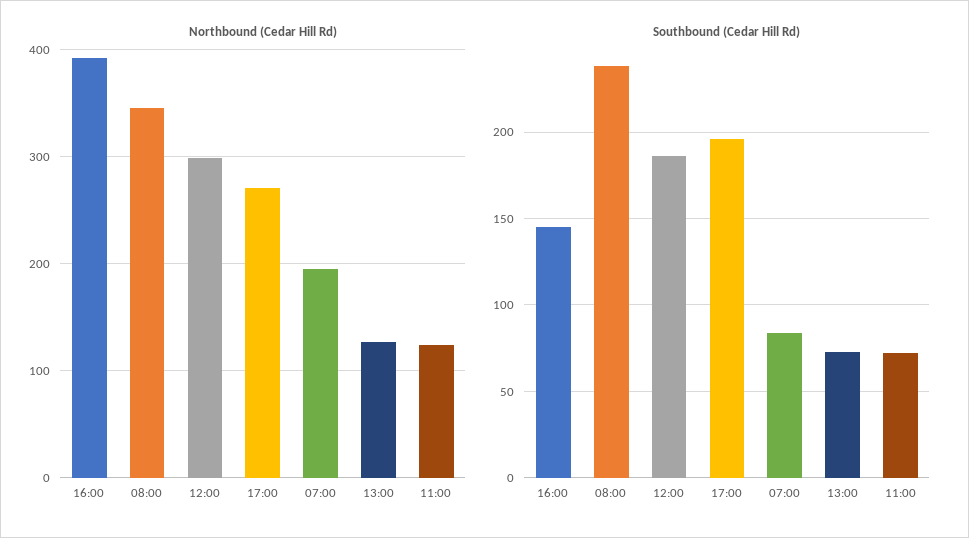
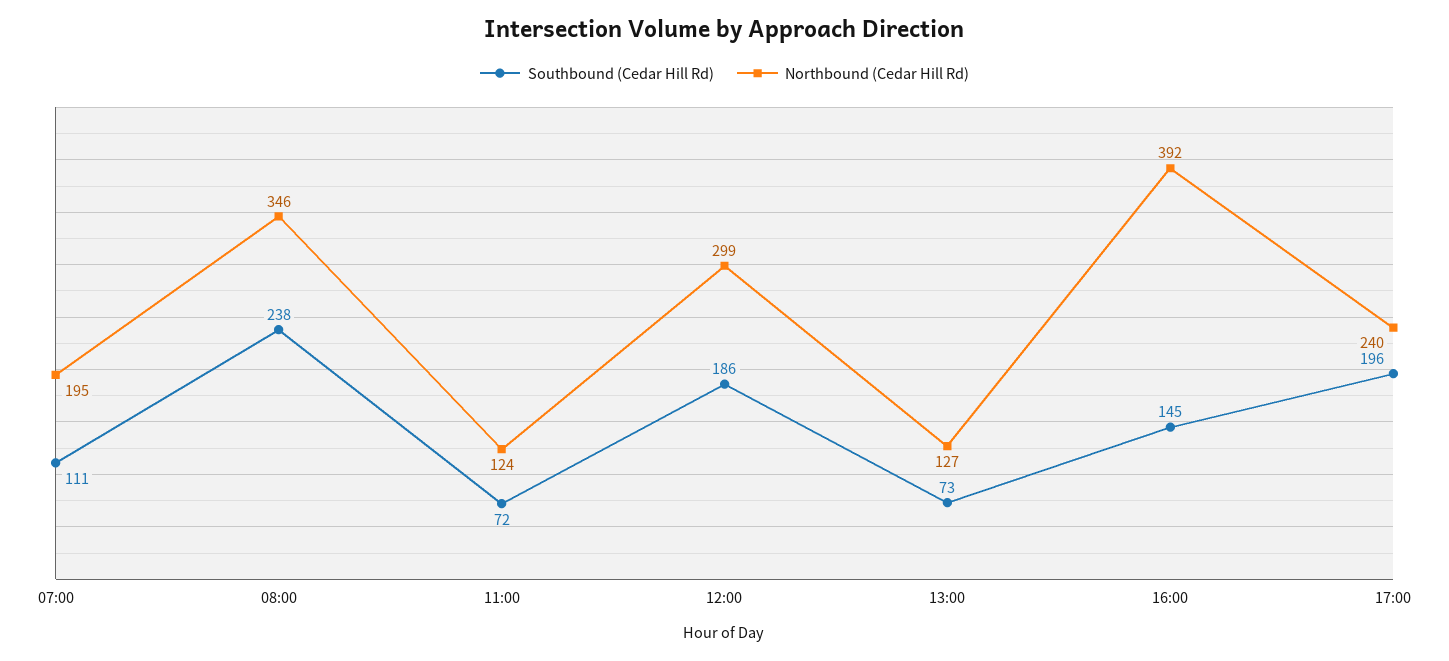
  {
    "Northbound (Cedar Hill Rd)": {
      "16:00": 392,
      "08:00": 346,
      "12:00": 299,
-     "17:00": 270,
+     "17:00": 240,
      "07:00": 195,
      "13:00": 127,
      "11:00": 124
    },
    "Southbound (Cedar Hill Rd)": {
      "16:00": 145,
      "08:00": 238,
      "12:00": 186,
      "17:00": 196,
-     "07:00": 85,
+     "07:00": 111,
      "13:00": 73,
      "11:00": 72
    }
  }

